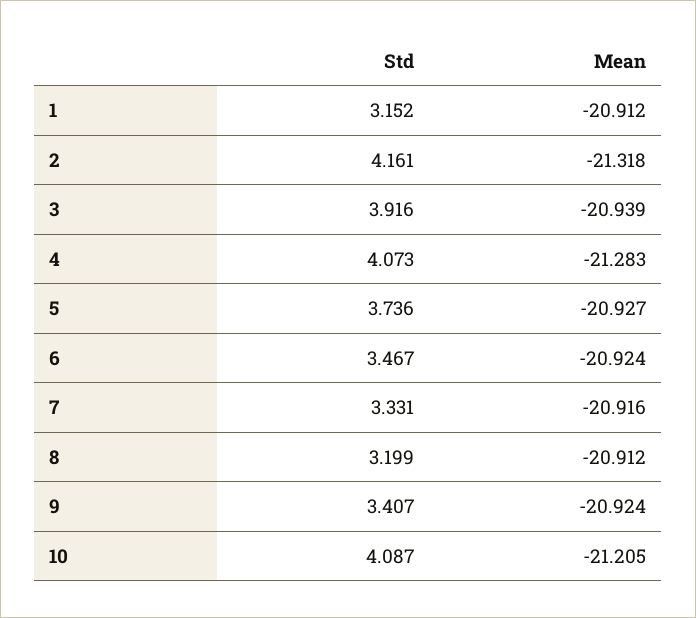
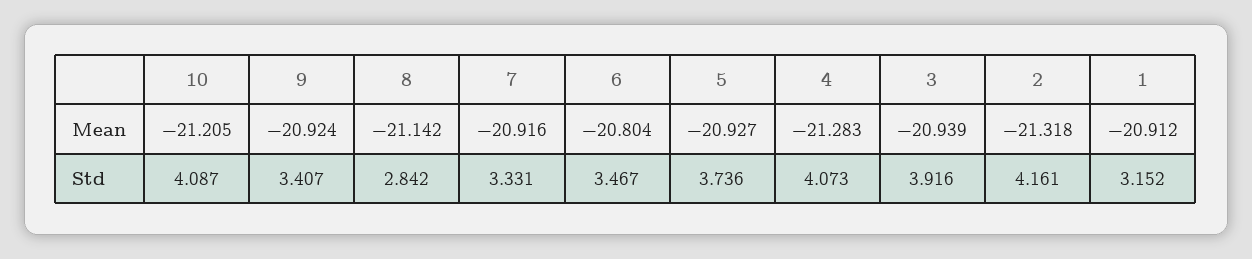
  {
    "Std": {
      "1": 3.152,
      "2": 4.161,
      "3": 3.916,
      "4": 4.073,
      "5": 3.736,
      "6": 3.467,
      "7": 3.331,
-     "8": 3.199,
+     "8": 2.842,
      "9": 3.407,
      "10": 4.087
    },
    "Mean": {
      "1": -20.912,
      "2": -21.318,
      "3": -20.939,
      "4": -21.283,
      "5": -20.927,
-     "6": -20.924,
+     "6": -20.804,
      "7": -20.916,
-     "8": -20.912,
+     "8": -21.142,
      "9": -20.924,
      "10": -21.205
    }
  }

